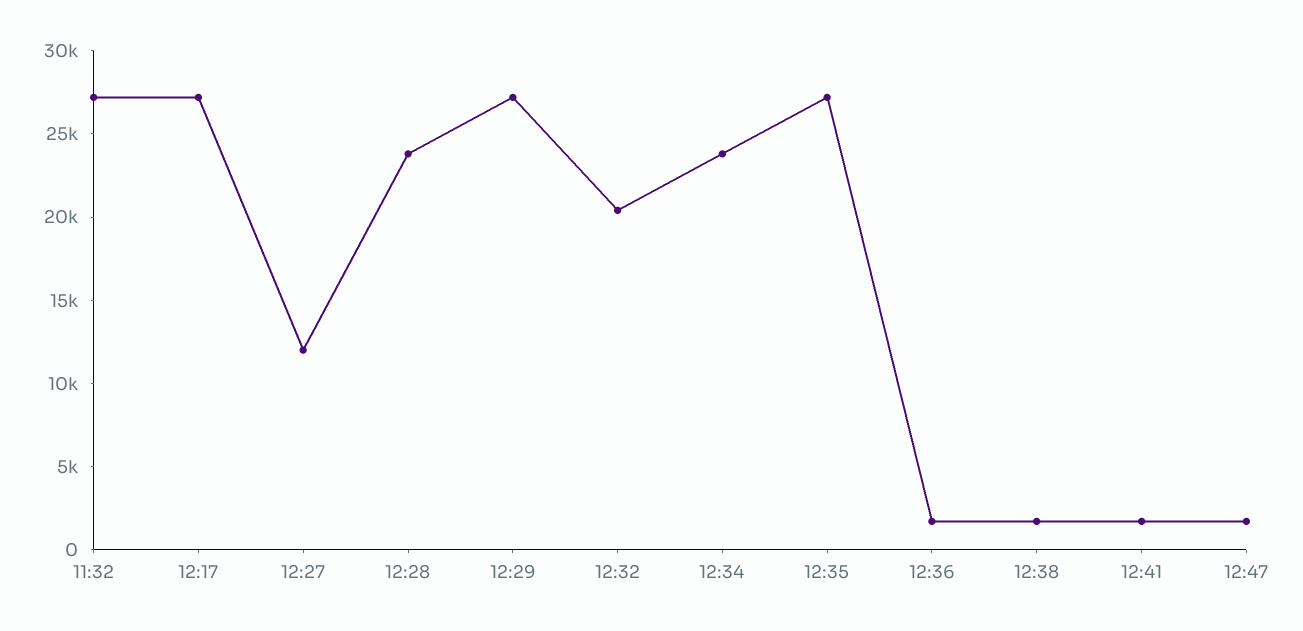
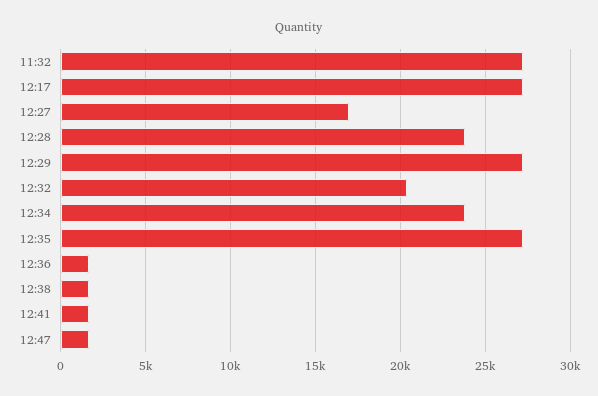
  {
    "11:32": 27000,
    "12:17": 27000,
-   "12:27": 12000,
+   "12:27": 17000,
    "12:28": 24000,
    "12:29": 27000,
    "12:32": 20500,
    "12:34": 24000,
    "12:35": 27000,
    "12:36": 1500,
    "12:38": 1500,
    "12:41": 1500,
    "12:47": 1500
  }

